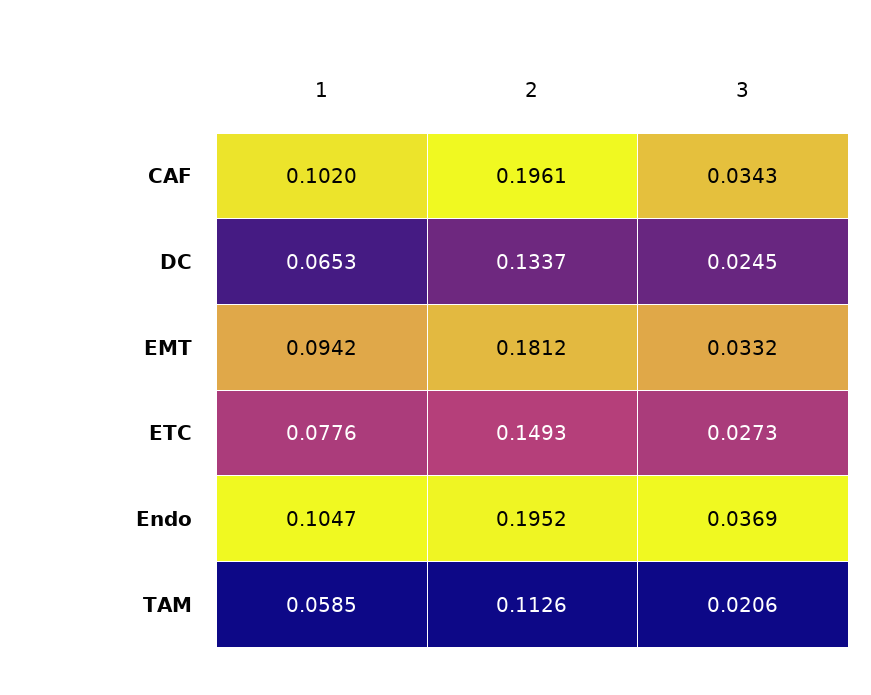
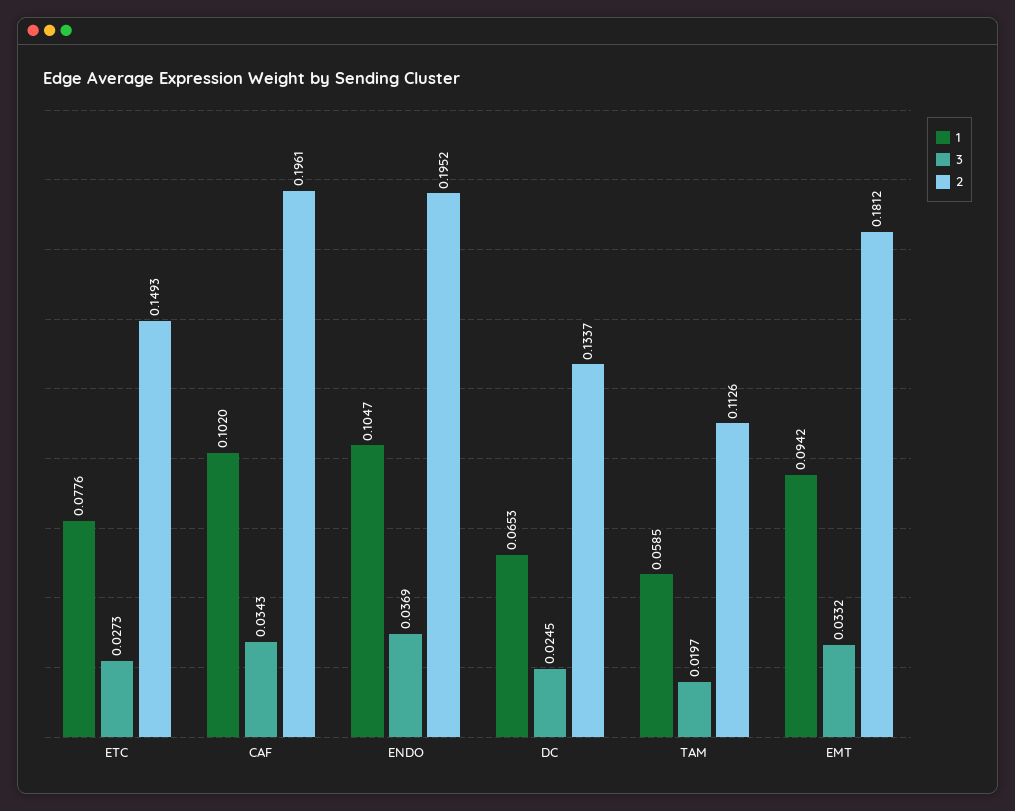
  {
    "1": {
      "CAF": 0.102,
      "DC": 0.0653,
      "EMT": 0.0942,
      "ETC": 0.0776,
      "Endo": 0.1047,
      "TAM": 0.0585
    },
    "2": {
      "CAF": 0.1961,
      "DC": 0.1337,
      "EMT": 0.1812,
      "ETC": 0.1493,
      "Endo": 0.1952,
      "TAM": 0.1126
    },
    "3": {
      "CAF": 0.0343,
      "DC": 0.0245,
      "EMT": 0.0332,
      "ETC": 0.0273,
      "Endo": 0.0369,
-     "TAM": 0.0206
+     "TAM": 0.0197
    }
  }

